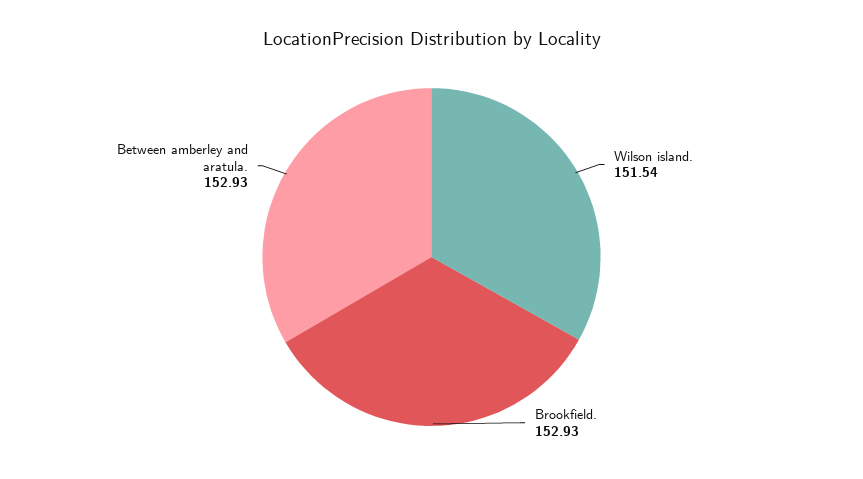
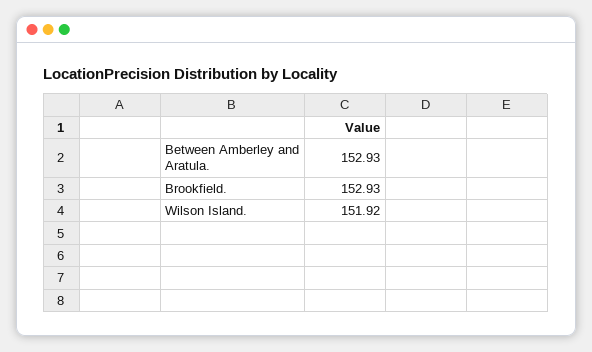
  {
-   "Wilson island.": 151.54,
+   "Wilson island.": 151.92,
    "Brookfield.": 152.93,
    "Between amberley and aratula.": 152.93
  }

